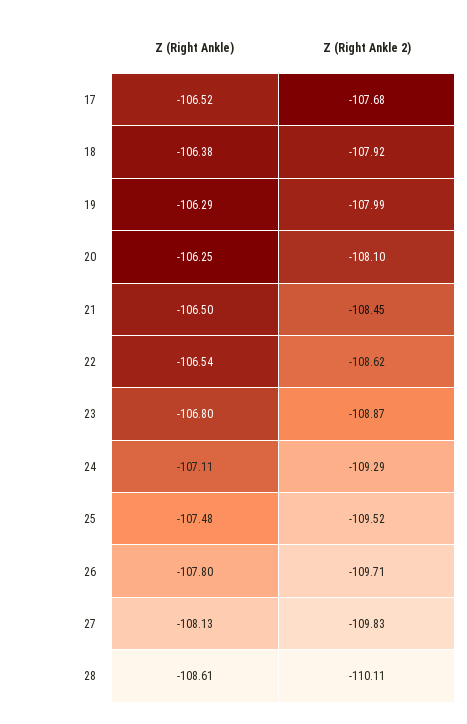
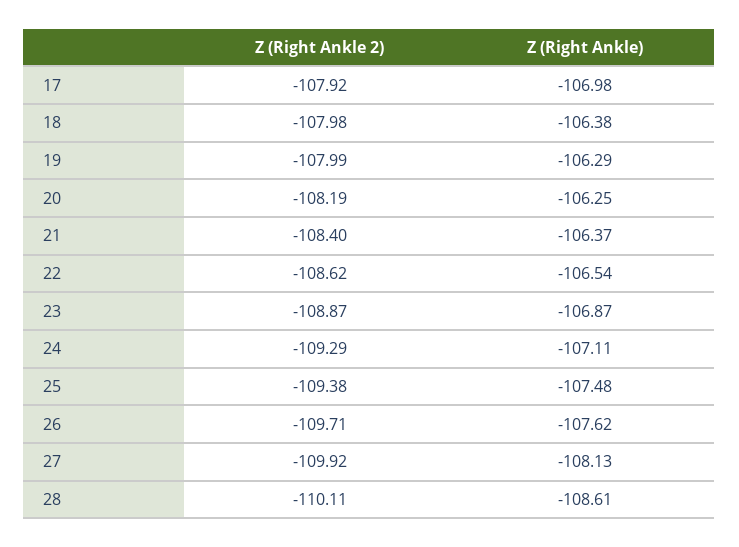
  {
    "Z (Right Ankle)": {
-     "17": -106.52,
+     "17": -106.98,
      "18": -106.38,
      "19": -106.29,
      "20": -106.25,
-     "21": -106.5,
+     "21": -106.37,
      "22": -106.54,
-     "23": -106.8,
+     "23": -106.87,
      "24": -107.11,
      "25": -107.48,
-     "26": -107.8,
+     "26": -107.62,
      "27": -108.13,
      "28": -108.61
    },
    "Z (Right Ankle 2)": {
-     "17": -107.68,
+     "17": -107.92,
-     "18": -107.92,
+     "18": -107.98,
      "19": -107.99,
-     "20": -108.1,
+     "20": -108.19,
-     "21": -108.45,
+     "21": -108.4,
      "22": -108.62,
      "23": -108.87,
      "24": -109.29,
-     "25": -109.52,
+     "25": -109.38,
      "26": -109.71,
-     "27": -109.83,
+     "27": -109.92,
      "28": -110.11
    }
  }

